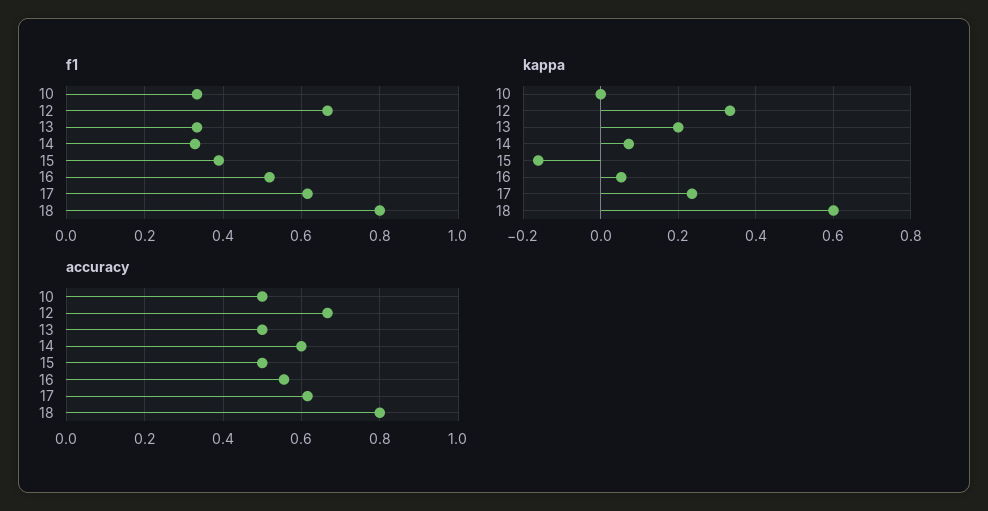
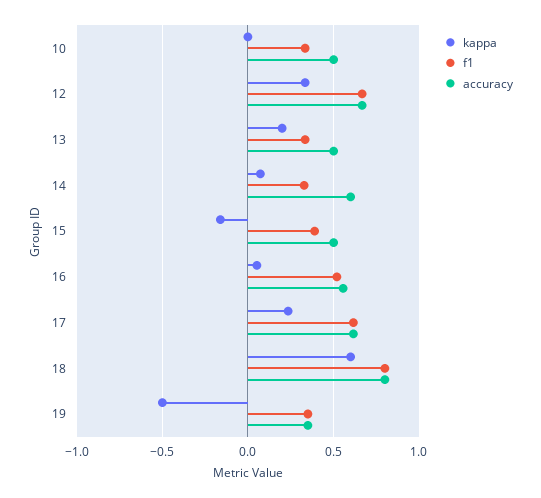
  {
    "f1": {
      "10": 0.34,
      "12": 0.66,
      "13": 0.34,
      "14": 0.32,
      "15": 0.38,
      "16": 0.52,
      "17": 0.62,
-     "18": 0.8
+     "18": 0.8,
+     "19": 0.35
    },
    "kappa": {
      "10": 0,
      "12": 0.34,
      "13": 0.2,
      "14": 0.08,
      "15": -0.16,
      "16": 0.06,
      "17": 0.24,
-     "18": 0.6
+     "18": 0.6,
+     "19": -0.5
    },
    "accuracy": {
      "10": 0.5,
      "12": 0.66,
      "13": 0.5,
      "14": 0.6,
      "15": 0.5,
      "16": 0.56,
      "17": 0.62,
-     "18": 0.8
+     "18": 0.8,
+     "19": 0.35
    }
  }

